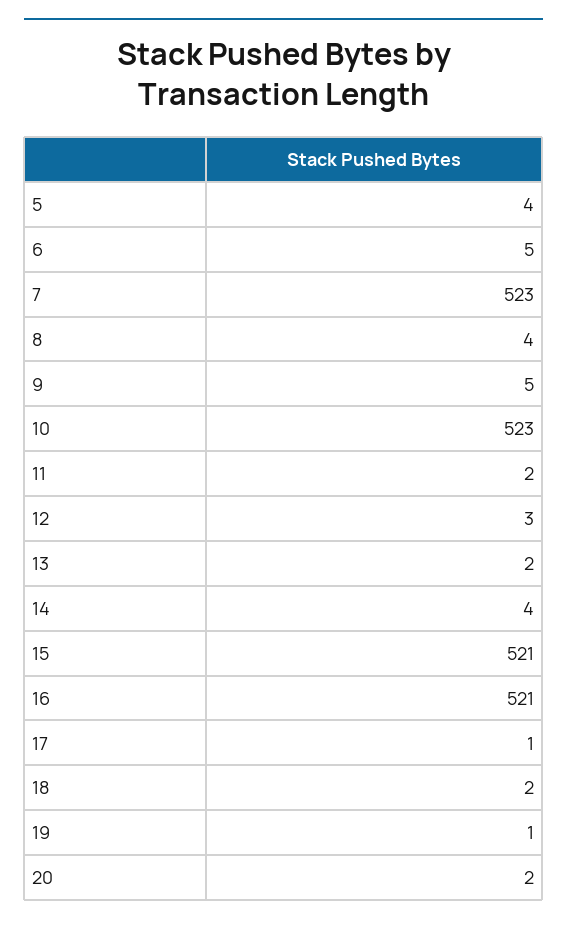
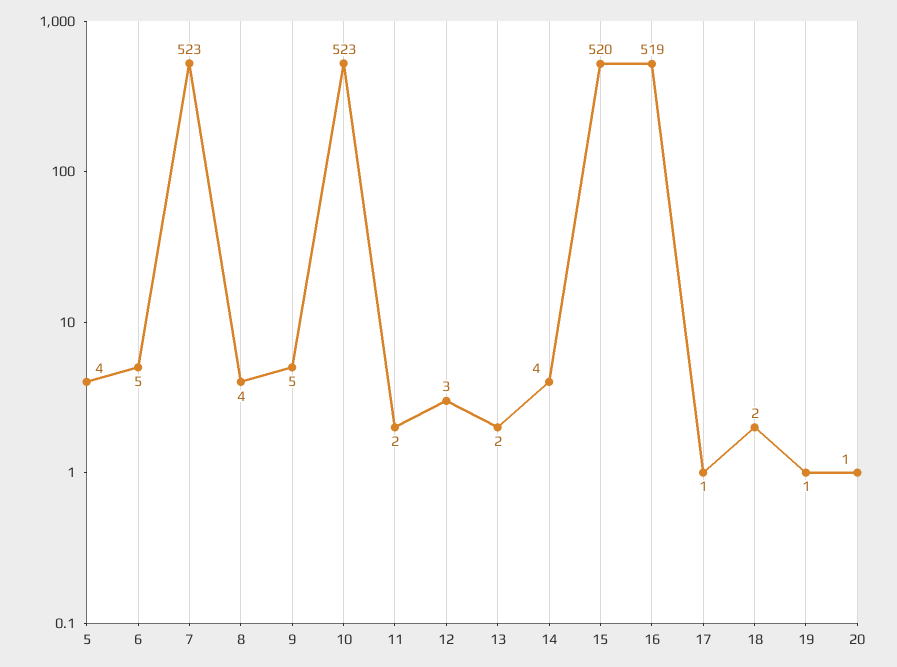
  {
    "5": 4,
    "6": 5,
    "7": 523,
    "8": 4,
    "9": 5,
    "10": 523,
    "11": 2,
    "12": 3,
    "13": 2,
    "14": 4,
-   "15": 521,
+   "15": 520,
-   "16": 521,
+   "16": 519,
    "17": 1,
    "18": 2,
    "19": 1,
-   "20": 2
+   "20": 1
  }

